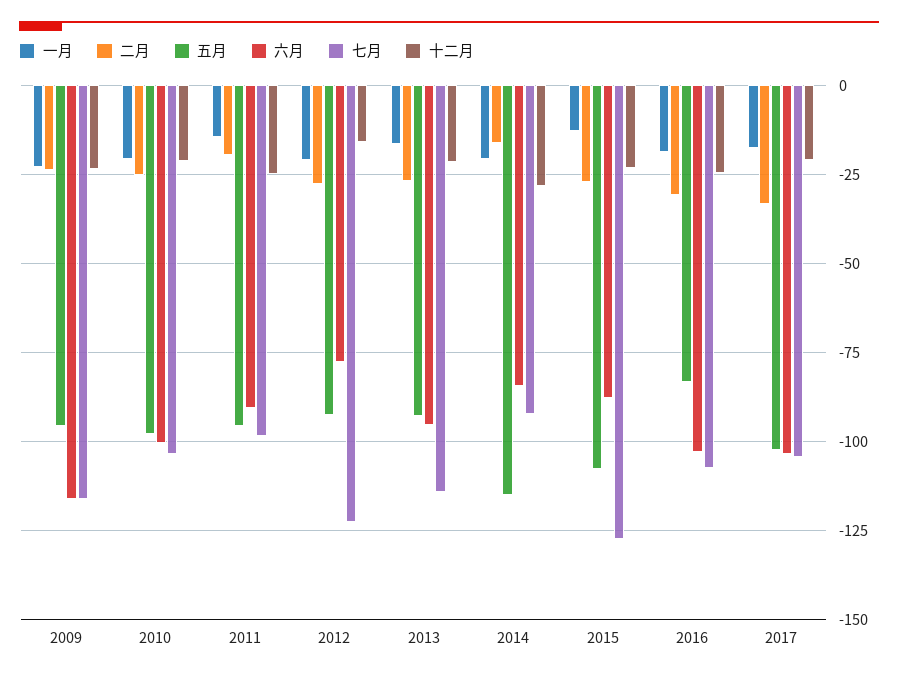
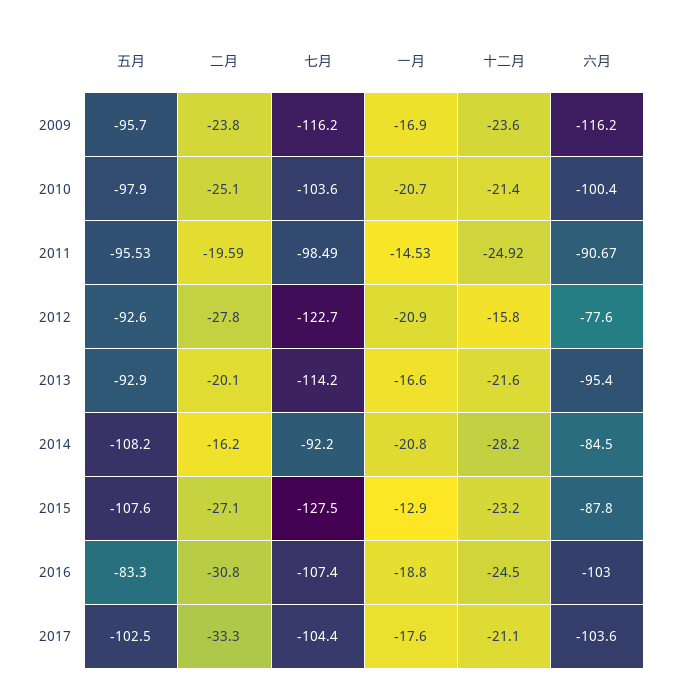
  {
    "一月": {
-     "2009": -22.5,
+     "2009": -16.9,
      "2010": -20.7,
      "2011": -14.53,
      "2012": -20.9,
      "2013": -16.6,
      "2014": -20.8,
      "2015": -12.9,
      "2016": -18.8,
      "2017": -17.6
    },
    "二月": {
      "2009": -23.8,
      "2010": -25.1,
      "2011": -19.59,
      "2012": -27.8,
-     "2013": -27.5,
+     "2013": -20.1,
      "2014": -16.2,
      "2015": -27.1,
      "2016": -30.8,
      "2017": -33.3
    },
    "五月": {
      "2009": -95.7,
      "2010": -97.9,
      "2011": -95.53,
      "2012": -92.6,
      "2013": -92.9,
-     "2014": -115,
+     "2014": -108.2,
      "2015": -107.6,
      "2016": -83.3,
      "2017": -102.5
    },
    "六月": {
      "2009": -116.2,
      "2010": -100.4,
      "2011": -90.67,
      "2012": -77.6,
      "2013": -95.4,
      "2014": -84.5,
      "2015": -87.8,
      "2016": -103,
      "2017": -103.6
    },
    "七月": {
      "2009": -116.2,
      "2010": -103.6,
      "2011": -98.49,
      "2012": -122.7,
      "2013": -114.2,
      "2014": -92.2,
      "2015": -127.5,
      "2016": -107.4,
      "2017": -104.4
    },
    "十二月": {
      "2009": -23.6,
      "2010": -21.4,
      "2011": -24.92,
      "2012": -15.8,
      "2013": -21.6,
      "2014": -28.2,
      "2015": -23.2,
      "2016": -24.5,
      "2017": -21.1
    }
  }

